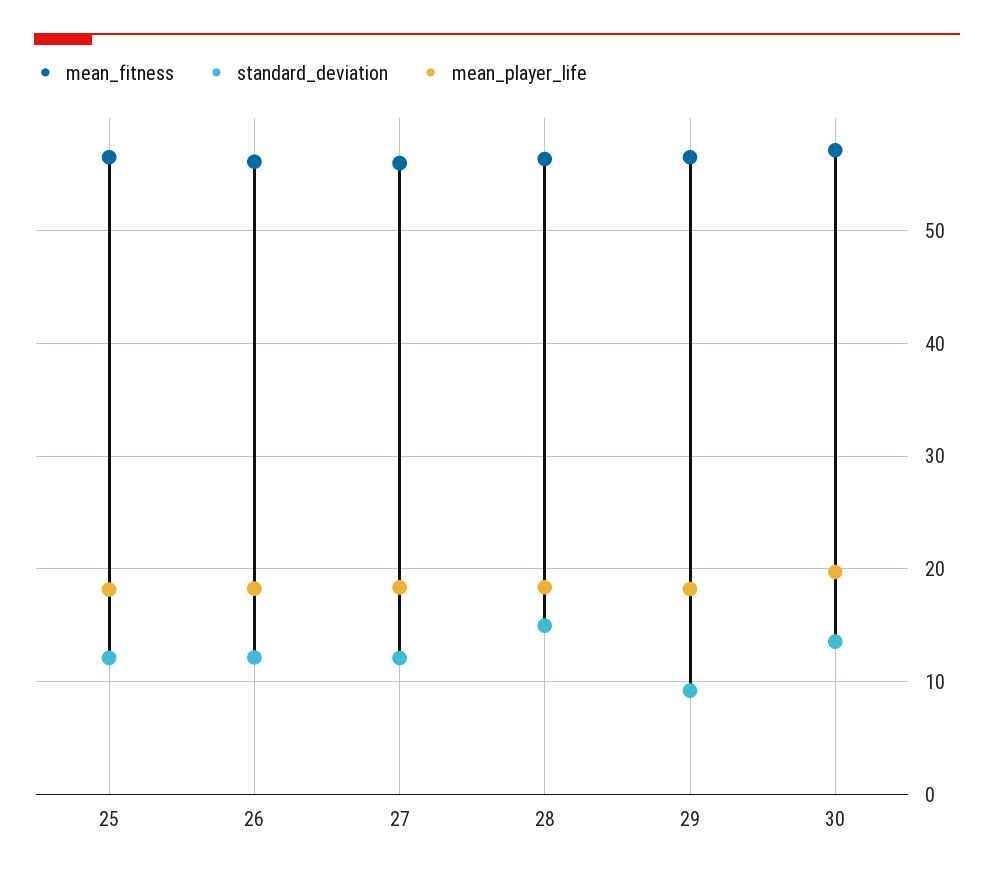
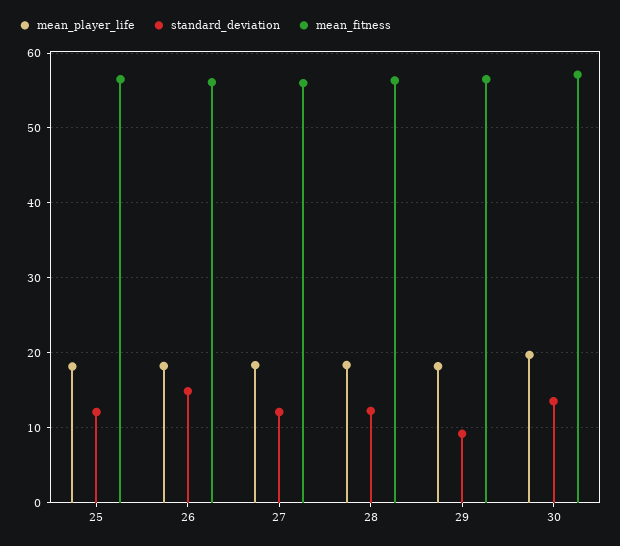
  {
    "mean_fitness": {
      "25": 57,
      "26": 56,
      "27": 56,
      "28": 56,
      "29": 57,
      "30": 57
    },
    "standard_deviation": {
      "25": 12,
-     "26": 12,
+     "26": 15,
      "27": 12,
-     "28": 15,
+     "28": 12,
      "29": 9,
      "30": 14
    },
    "mean_player_life": {
      "25": 18,
      "26": 18,
      "27": 18,
      "28": 18,
      "29": 18,
      "30": 20
    }
  }

